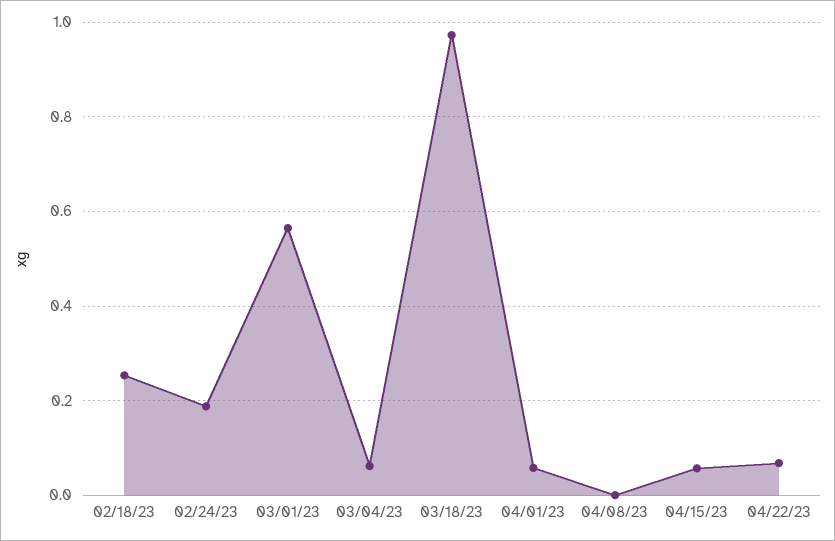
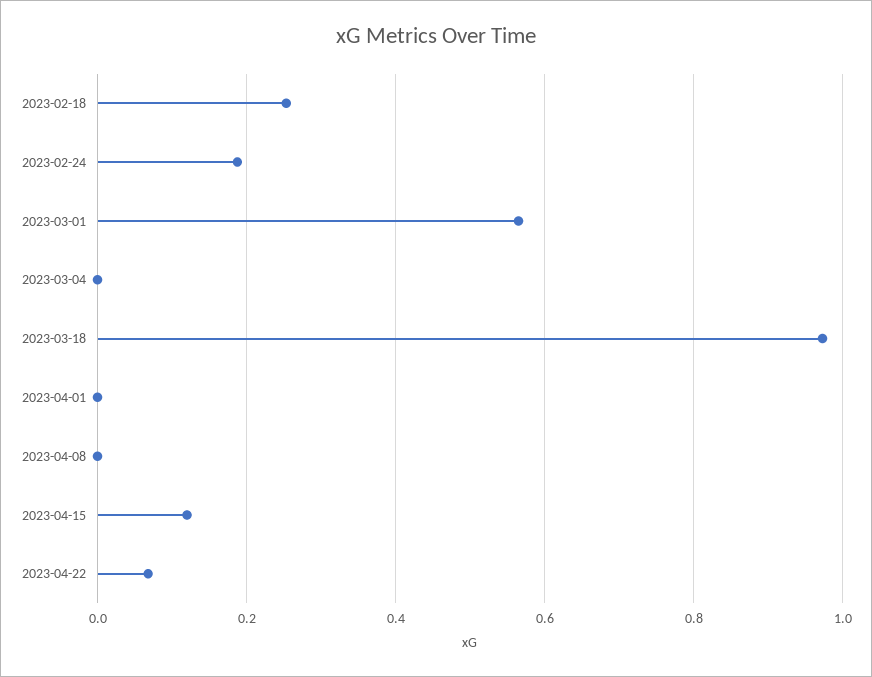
  {
    "02/18/23": 0.26,
    "02/24/23": 0.18,
    "03/01/23": 0.56,
-   "03/04/23": 0.06,
+   "03/04/23": 0,
    "03/18/23": 0.98,
-   "04/01/23": 0.06,
+   "04/01/23": 0,
    "04/08/23": 0,
-   "04/15/23": 0.06,
+   "04/15/23": 0.12,
    "04/22/23": 0.06
  }

